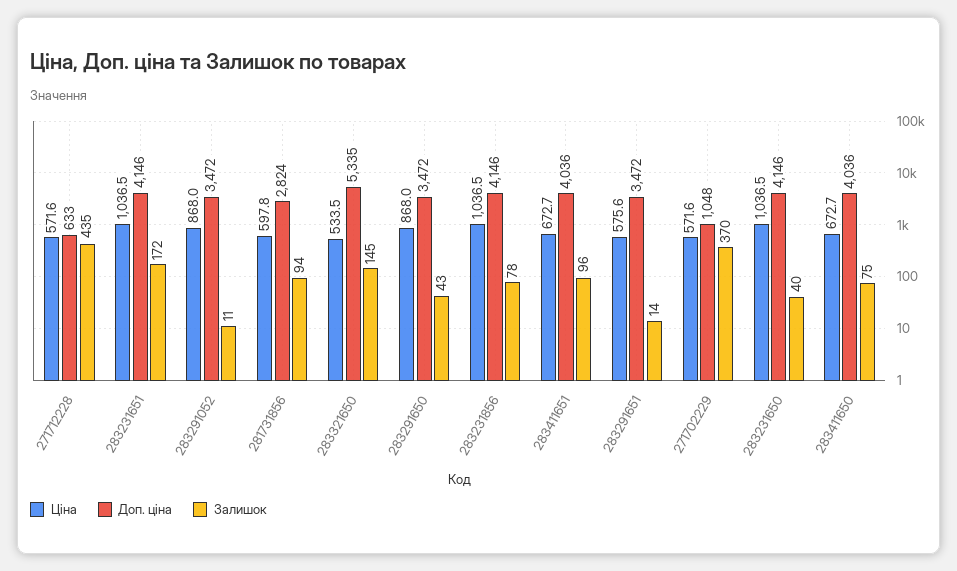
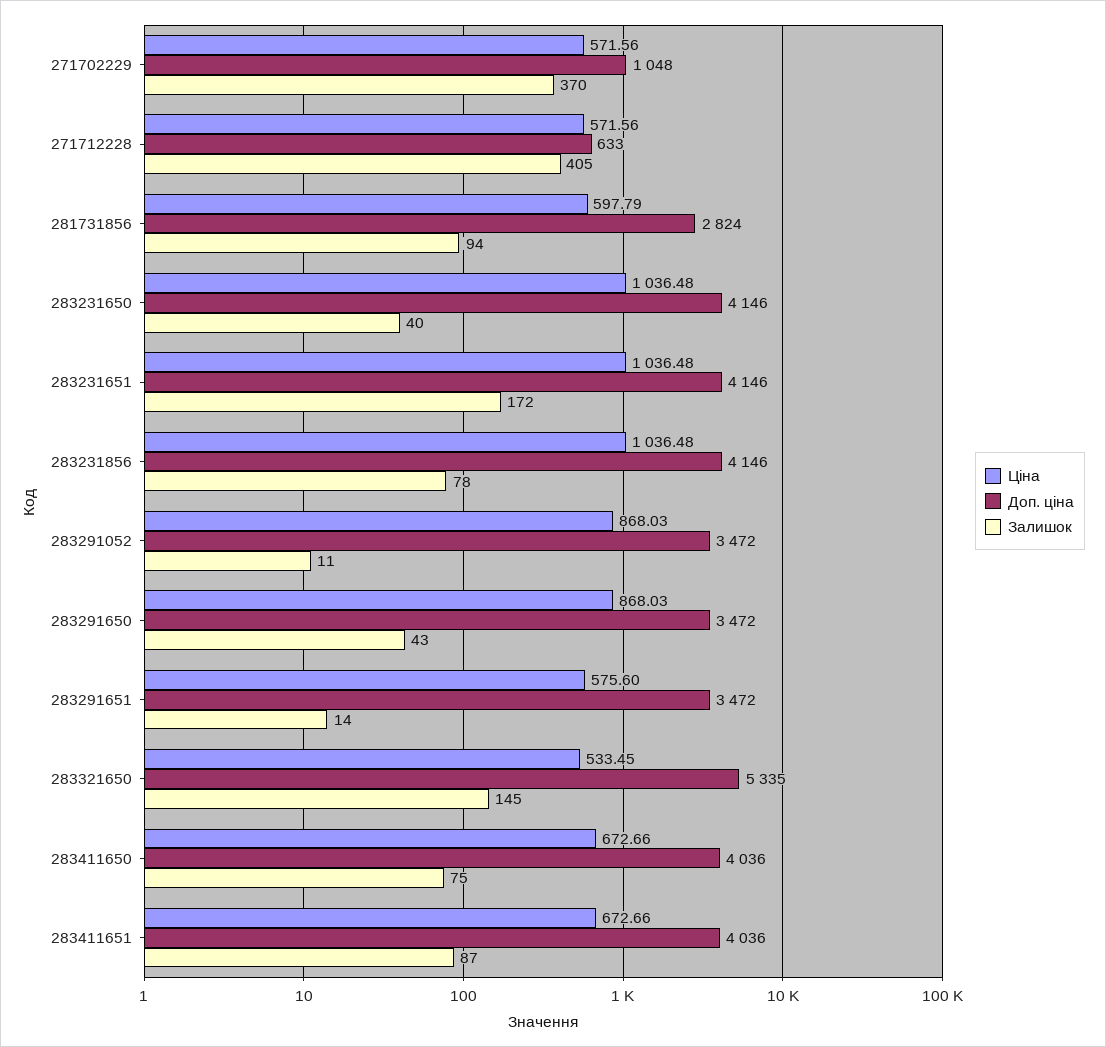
  {
    "Ціна": {
      "271712228": 571.56,
      "283231651": 1036.48,
      "283291052": 868.03,
      "281731856": 597.79,
      "283321650": 533.45,
      "283291650": 868.03,
      "283231856": 1036.48,
      "283411651": 672.66,
      "283291651": 575.6,
      "271702229": 571.56,
      "283231650": 1036.48,
      "283411650": 672.66
    },
    "Доп. ціна": {
      "271712228": 633,
      "283231651": 4146,
      "283291052": 3472,
      "281731856": 2824,
      "283321650": 5335,
      "283291650": 3472,
      "283231856": 4146,
      "283411651": 4036,
      "283291651": 3472,
      "271702229": 1048,
      "283231650": 4146,
      "283411650": 4036
    },
    "Залишок": {
-     "271712228": 435,
+     "271712228": 405,
      "283231651": 172,
      "283291052": 11,
      "281731856": 94,
      "283321650": 145,
      "283291650": 43,
      "283231856": 78,
-     "283411651": 96,
+     "283411651": 87,
      "283291651": 14,
      "271702229": 370,
      "283231650": 40,
      "283411650": 75
    }
  }

